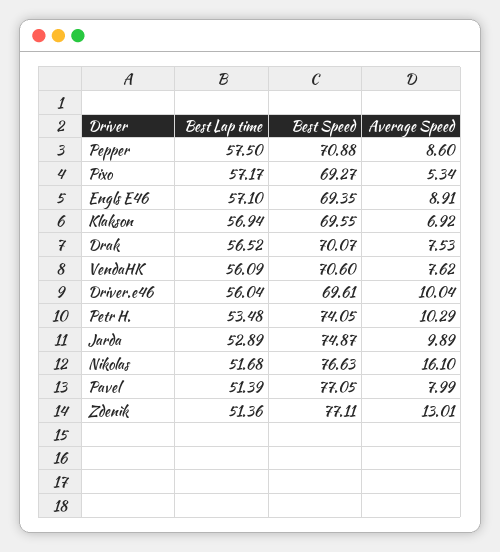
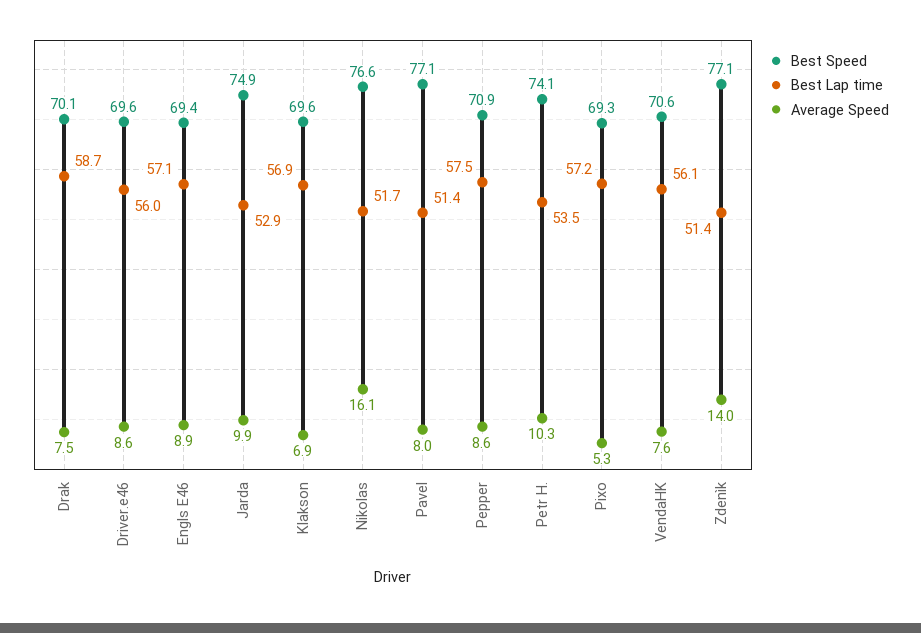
  {
    "Best Lap time": {
      "Pepper": 57.5,
      "Pixo": 57.17,
      "Engls E46": 57.1,
      "Klakson": 56.94,
-     "Drak": 56.52,
+     "Drak": 58.7,
      "VendaHK": 56.09,
      "Driver.e46": 56.04,
      "Petr H.": 53.48,
      "Jarda": 52.89,
      "Nikolas": 51.68,
      "Pavel": 51.39,
      "Zdenìk": 51.36
    },
    "Best Speed": {
      "Pepper": 70.88,
      "Pixo": 69.27,
      "Engls E46": 69.35,
      "Klakson": 69.55,
      "Drak": 70.07,
      "VendaHK": 70.6,
      "Driver.e46": 69.61,
      "Petr H.": 74.05,
      "Jarda": 74.87,
      "Nikolas": 76.63,
      "Pavel": 77.05,
      "Zdenìk": 77.11
    },
    "Average Speed": {
      "Pepper": 8.6,
      "Pixo": 5.34,
      "Engls E46": 8.91,
      "Klakson": 6.92,
      "Drak": 7.53,
      "VendaHK": 7.62,
-     "Driver.e46": 10.04,
+     "Driver.e46": 8.6,
      "Petr H.": 10.29,
      "Jarda": 9.89,
      "Nikolas": 16.1,
      "Pavel": 7.99,
-     "Zdenìk": 13.01
+     "Zdenìk": 14
    }
  }

